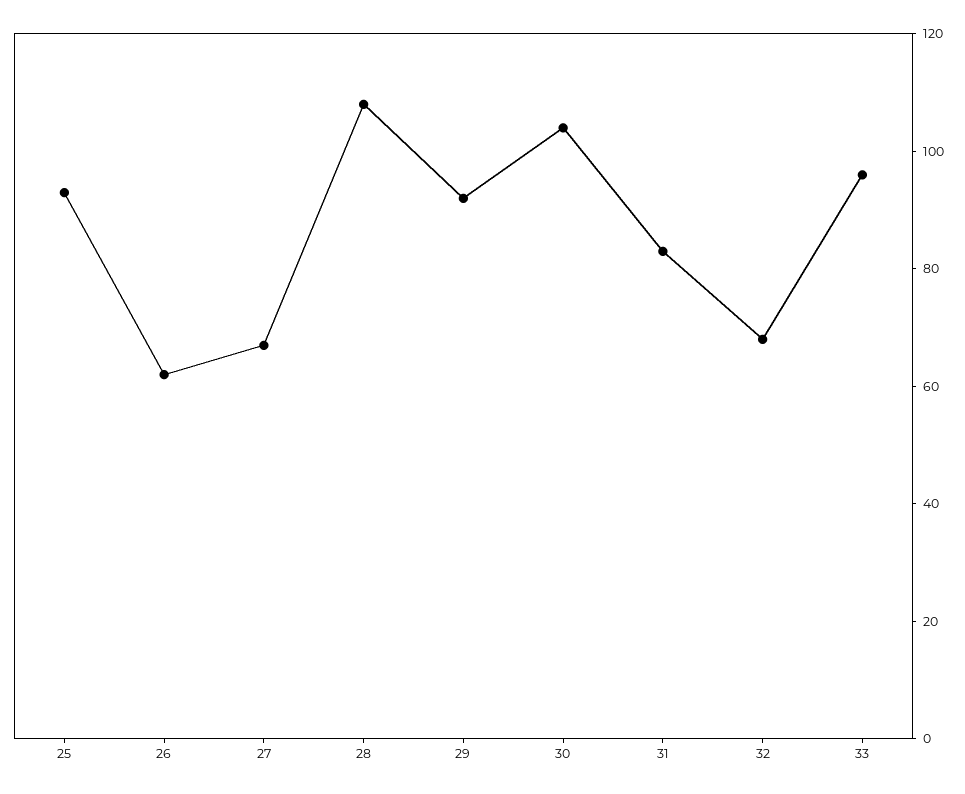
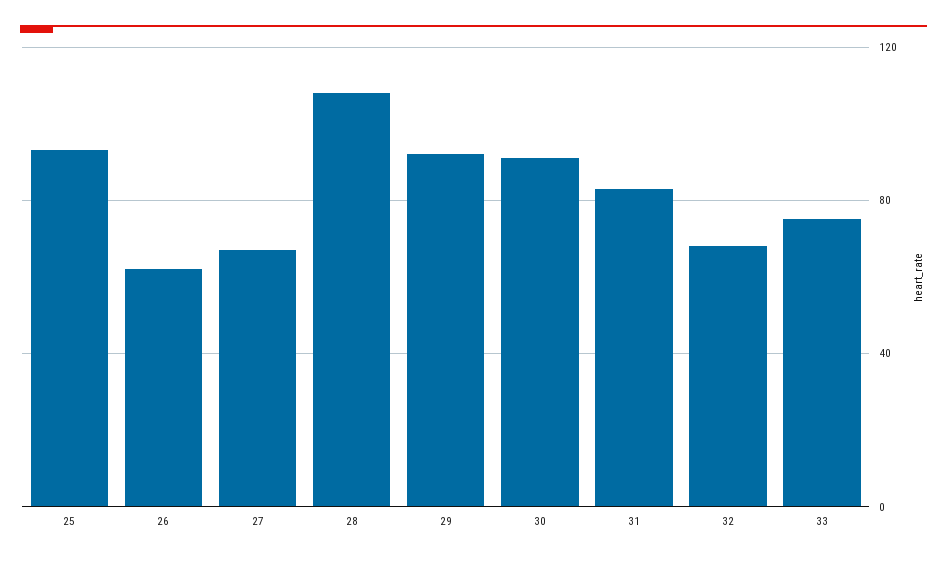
  {
    "25": 95,
    "26": 60,
    "27": 65,
    "28": 110,
    "29": 90,
-   "30": 105,
+   "30": 90,
    "31": 85,
    "32": 70,
-   "33": 95
+   "33": 75
  }

